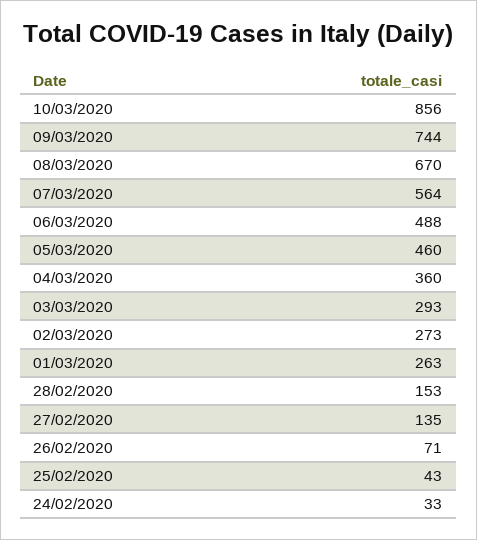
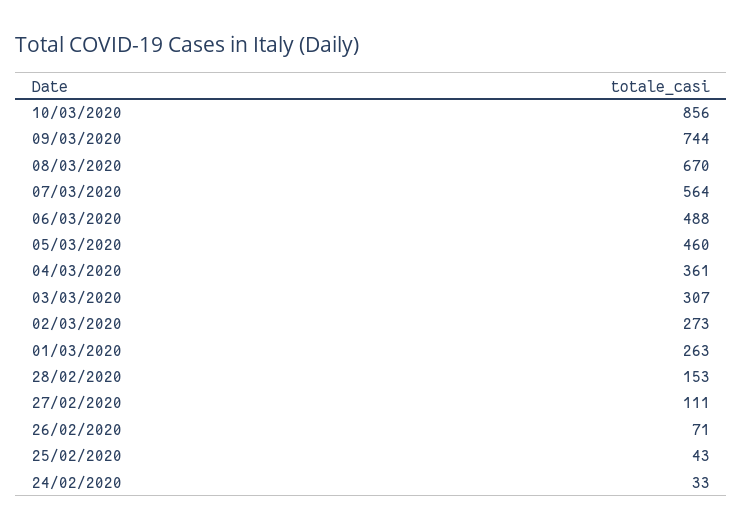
  {
    "10/03/2020": 856,
    "09/03/2020": 744,
    "08/03/2020": 670,
    "07/03/2020": 564,
    "06/03/2020": 488,
    "05/03/2020": 460,
-   "04/03/2020": 360,
+   "04/03/2020": 361,
-   "03/03/2020": 293,
+   "03/03/2020": 307,
    "02/03/2020": 273,
    "01/03/2020": 263,
    "28/02/2020": 153,
-   "27/02/2020": 135,
+   "27/02/2020": 111,
    "26/02/2020": 71,
    "25/02/2020": 43,
    "24/02/2020": 33
  }

